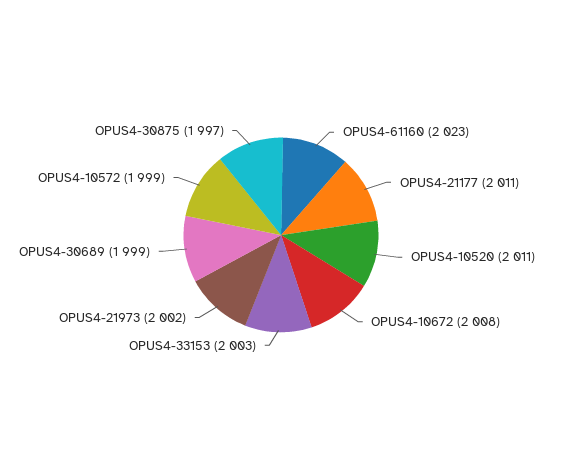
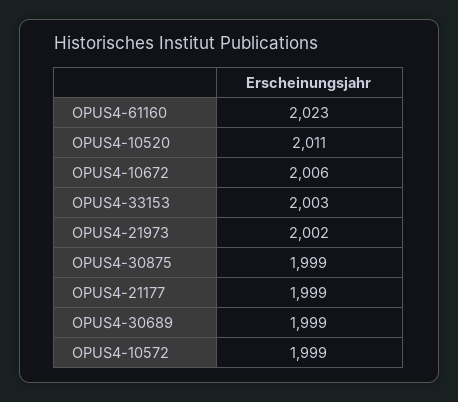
  {
    "OPUS4-61160": 2023,
-   "OPUS4-21177": 2011,
+   "OPUS4-21177": 1999,
    "OPUS4-10520": 2011,
-   "OPUS4-10672": 2008,
+   "OPUS4-10672": 2006,
    "OPUS4-33153": 2003,
    "OPUS4-21973": 2002,
    "OPUS4-30689": 1999,
    "OPUS4-10572": 1999,
-   "OPUS4-30875": 1997
+   "OPUS4-30875": 1999
  }

